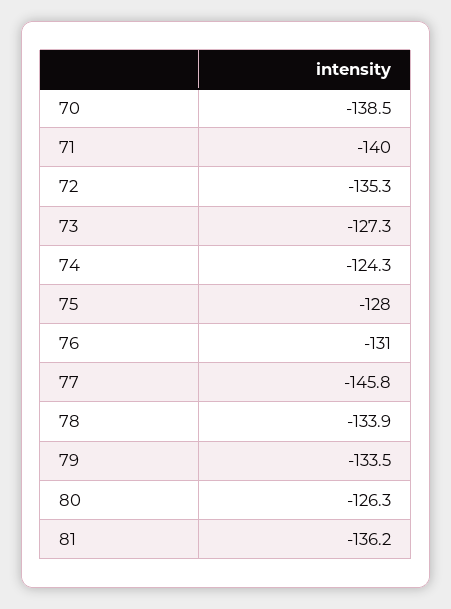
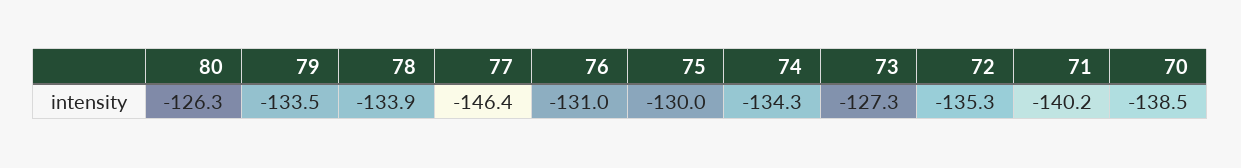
  {
    "70": -138.5,
-   "71": -140,
+   "71": -140.2,
    "72": -135.3,
    "73": -127.3,
-   "74": -124.3,
+   "74": -134.3,
-   "75": -128,
+   "75": -130,
    "76": -131,
-   "77": -145.8,
+   "77": -146.4,
    "78": -133.9,
    "79": -133.5,
-   "80": -126.3,
+   "80": -126.3
-   "81": -136.2
  }

